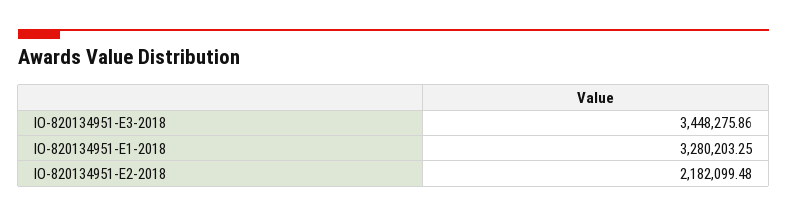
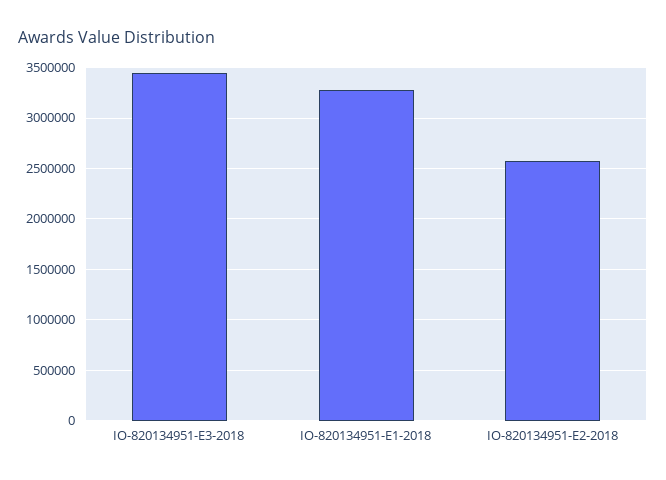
  {
    "IO-820134951-E3-2018": 3448275.86,
    "IO-820134951-E1-2018": 3280203.25,
-   "IO-820134951-E2-2018": 2182099.48
+   "IO-820134951-E2-2018": 2600000
  }

